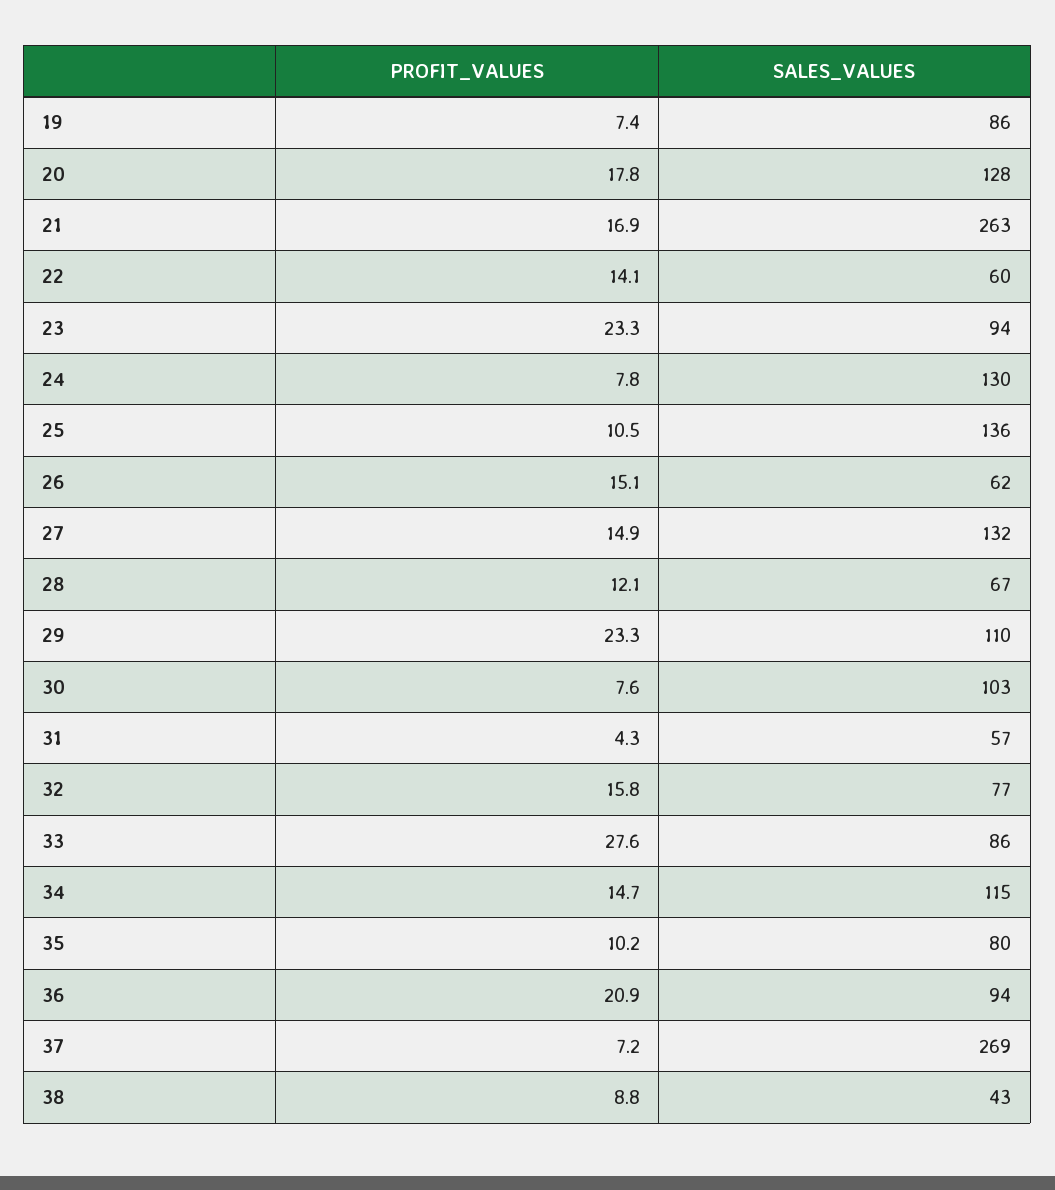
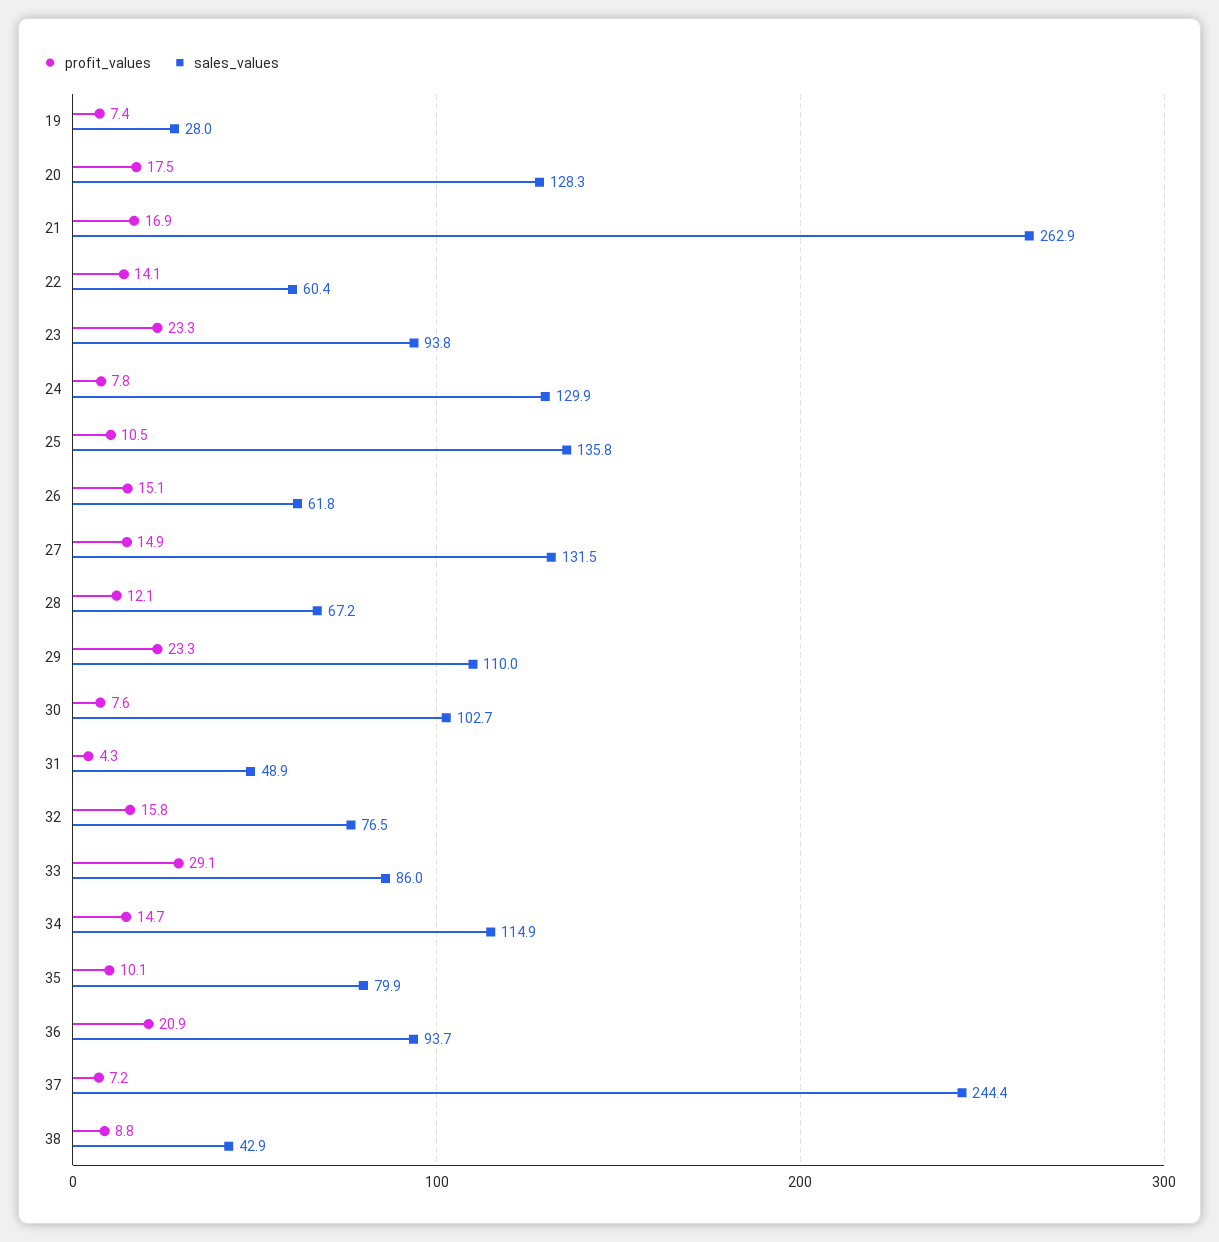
  {
    "PROFIT_VALUES": {
      "19": 7.4,
-     "20": 17.8,
+     "20": 17.5,
      "21": 16.9,
      "22": 14.1,
      "23": 23.3,
      "24": 7.8,
      "25": 10.5,
      "26": 15.1,
      "27": 14.9,
      "28": 12.1,
      "29": 23.3,
      "30": 7.6,
      "31": 4.3,
      "32": 15.8,
-     "33": 27.6,
+     "33": 29.1,
      "34": 14.7,
-     "35": 10.2,
+     "35": 10.1,
      "36": 20.9,
      "37": 7.2,
      "38": 8.8
    },
    "SALES_VALUES": {
-     "19": 86,
+     "19": 28,
      "20": 128.3,
      "21": 262.9,
      "22": 60.4,
      "23": 93.8,
      "24": 129.9,
      "25": 135.8,
      "26": 61.8,
      "27": 131.5,
      "28": 67.2,
      "29": 110,
      "30": 102.7,
-     "31": 57,
+     "31": 48.9,
      "32": 76.5,
      "33": 86,
      "34": 114.9,
      "35": 79.9,
      "36": 93.7,
-     "37": 269,
+     "37": 244.4,
      "38": 42.9
    }
  }

